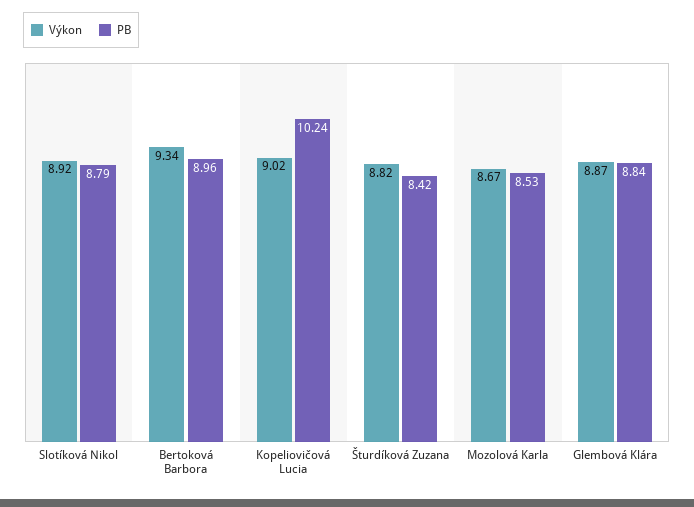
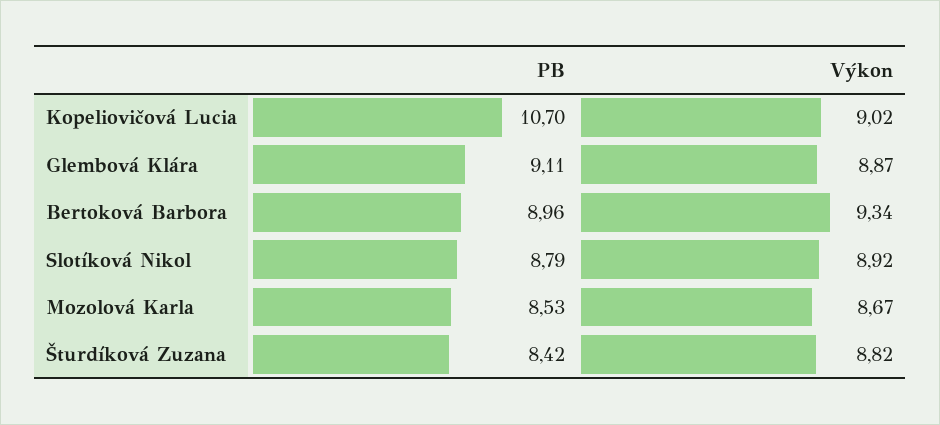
  {
    "Výkon": {
      "Slotíková Nikol": 8.92,
      "Bertoková Barbora": 9.34,
      "Kopeliovičová Lucia": 9.02,
      "Šturdíková Zuzana": 8.82,
      "Mozolová Karla": 8.67,
      "Glembová Klára": 8.87
    },
    "PB": {
      "Slotíková Nikol": 8.79,
      "Bertoková Barbora": 8.96,
-     "Kopeliovičová Lucia": 10.24,
+     "Kopeliovičová Lucia": 10.7,
      "Šturdíková Zuzana": 8.42,
      "Mozolová Karla": 8.53,
-     "Glembová Klára": 8.84
+     "Glembová Klára": 9.11
    }
  }

